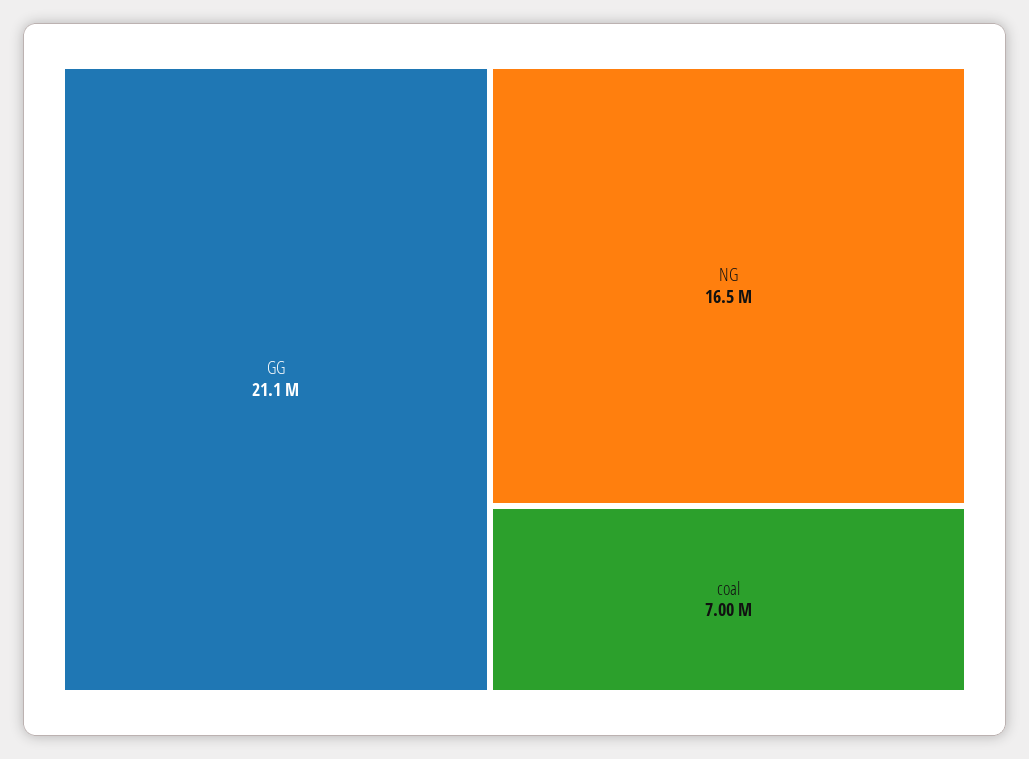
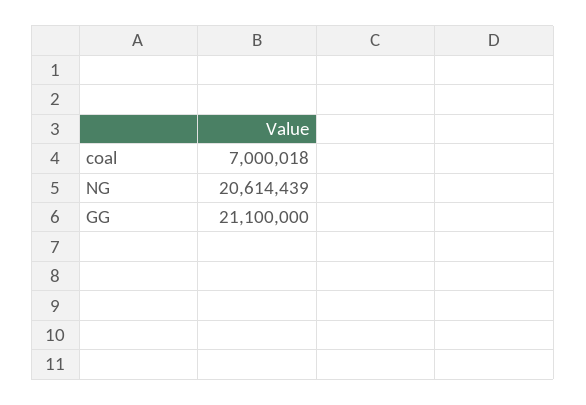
  {
    "GG": 21100000,
-   "NG": 16500000,
+   "NG": 20614439,
    "coal": 7000018
  }

